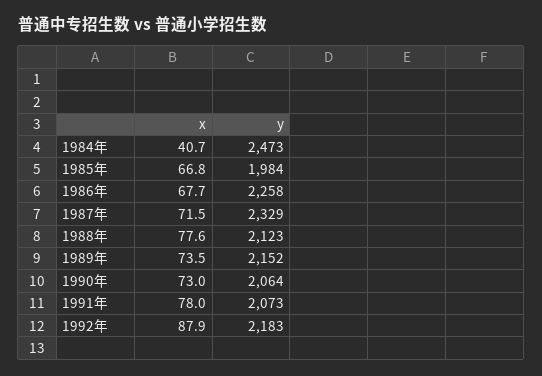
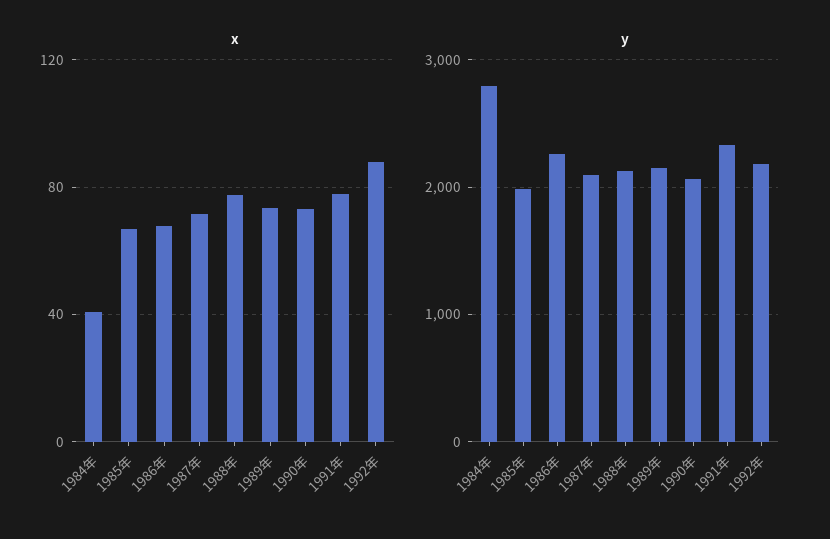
  {
    "x": {
      "1984年": 40.7,
      "1985年": 66.8,
      "1986年": 67.7,
      "1987年": 71.5,
      "1988年": 77.6,
      "1989年": 73.5,
      "1990年": 73,
      "1991年": 78,
      "1992年": 87.9
    },
    "y": {
-     "1984年": 2473,
+     "1984年": 2800,
      "1985年": 1984,
      "1986年": 2258,
-     "1987年": 2329,
+     "1987年": 2100,
      "1988年": 2123,
      "1989年": 2152,
      "1990年": 2064,
-     "1991年": 2073,
+     "1991年": 2300,
      "1992年": 2183
    }
  }

